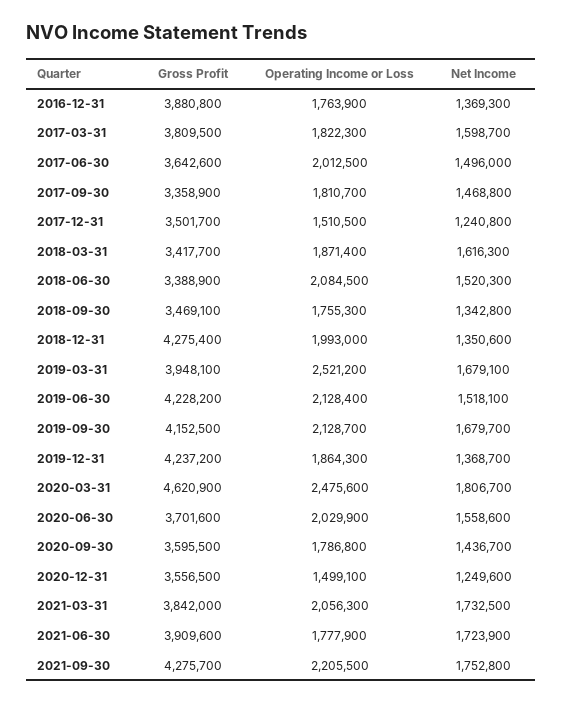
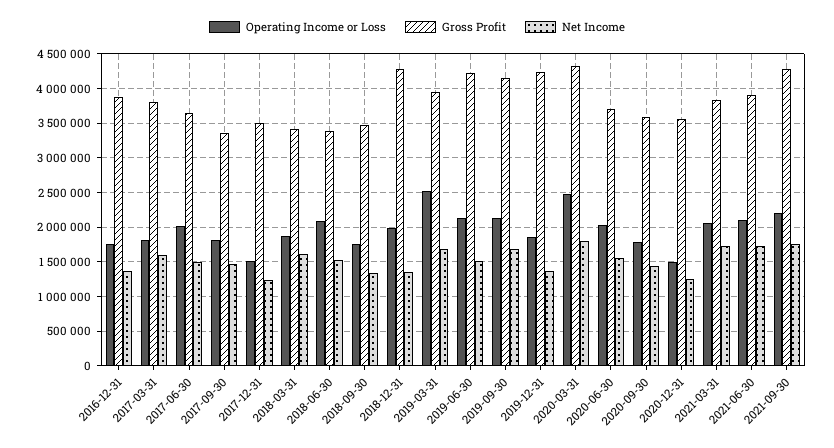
  {
    "Gross Profit": {
      "2016-12-31": 3880800,
      "2017-03-31": 3809500,
      "2017-06-30": 3642600,
      "2017-09-30": 3358900,
      "2017-12-31": 3501700,
      "2018-03-31": 3417700,
      "2018-06-30": 3388900,
      "2018-09-30": 3469100,
      "2018-12-31": 4275400,
      "2019-03-31": 3948100,
      "2019-06-30": 4228200,
      "2019-09-30": 4152500,
      "2019-12-31": 4237200,
-     "2020-03-31": 4620900,
+     "2020-03-31": 4300000,
      "2020-06-30": 3701600,
      "2020-09-30": 3595500,
      "2020-12-31": 3556500,
      "2021-03-31": 3842000,
      "2021-06-30": 3909600,
      "2021-09-30": 4275700
    },
    "Operating Income or Loss": {
      "2016-12-31": 1763900,
      "2017-03-31": 1822300,
      "2017-06-30": 2012500,
      "2017-09-30": 1810700,
      "2017-12-31": 1510500,
      "2018-03-31": 1871400,
      "2018-06-30": 2084500,
      "2018-09-30": 1755300,
      "2018-12-31": 1993000,
      "2019-03-31": 2521200,
      "2019-06-30": 2128400,
      "2019-09-30": 2128700,
      "2019-12-31": 1864300,
      "2020-03-31": 2475600,
      "2020-06-30": 2029900,
      "2020-09-30": 1786800,
      "2020-12-31": 1499100,
      "2021-03-31": 2056300,
-     "2021-06-30": 1777900,
+     "2021-06-30": 2100000,
      "2021-09-30": 2205500
    },
    "Net Income": {
      "2016-12-31": 1369300,
      "2017-03-31": 1598700,
      "2017-06-30": 1496000,
      "2017-09-30": 1468800,
      "2017-12-31": 1240800,
      "2018-03-31": 1616300,
      "2018-06-30": 1520300,
      "2018-09-30": 1342800,
      "2018-12-31": 1350600,
      "2019-03-31": 1679100,
      "2019-06-30": 1518100,
      "2019-09-30": 1679700,
      "2019-12-31": 1368700,
      "2020-03-31": 1806700,
      "2020-06-30": 1558600,
      "2020-09-30": 1436700,
      "2020-12-31": 1249600,
      "2021-03-31": 1732500,
      "2021-06-30": 1723900,
      "2021-09-30": 1752800
    }
  }

